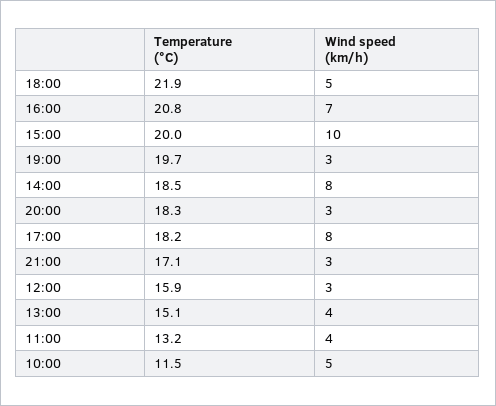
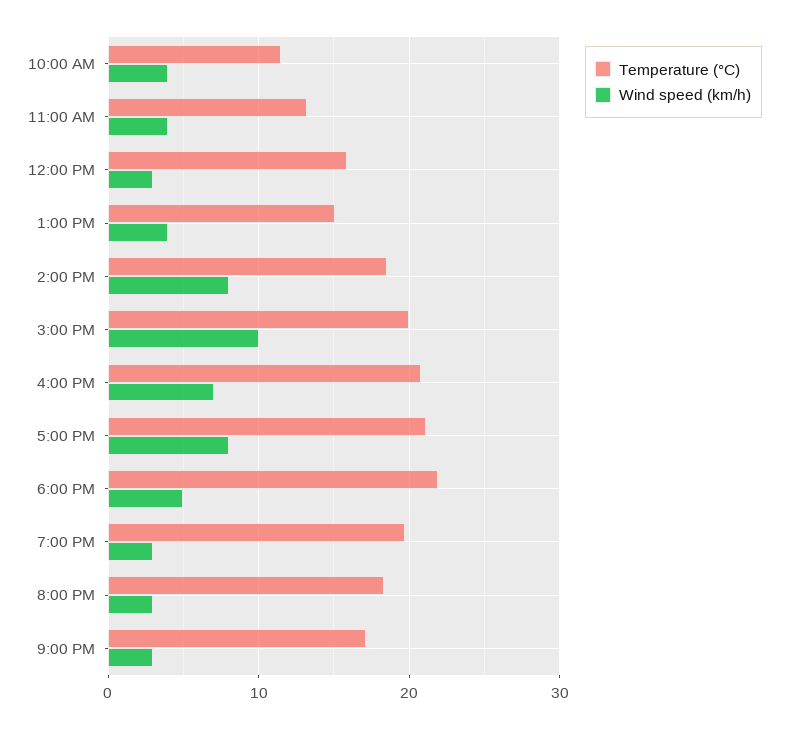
  {
    "Temperature (°C)": {
      "18:00": 21.9,
      "16:00": 20.8,
      "15:00": 20,
      "19:00": 19.7,
      "14:00": 18.5,
      "20:00": 18.3,
-     "17:00": 18.2,
+     "17:00": 21,
      "21:00": 17.1,
      "12:00": 15.9,
      "13:00": 15.1,
      "11:00": 13.2,
      "10:00": 11.5
    },
    "Wind speed (km/h)": {
      "18:00": 5,
      "16:00": 7,
      "15:00": 10,
      "19:00": 3,
      "14:00": 8,
      "20:00": 3,
      "17:00": 8,
      "21:00": 3,
      "12:00": 3,
      "13:00": 4,
      "11:00": 4,
-     "10:00": 5
+     "10:00": 4
    }
  }

